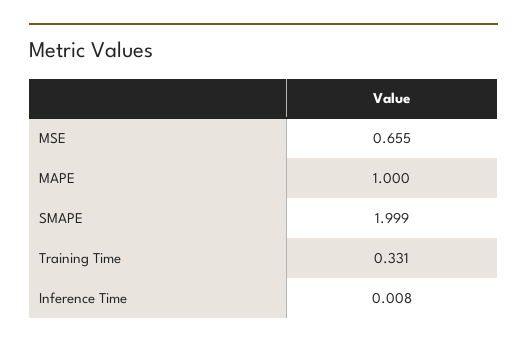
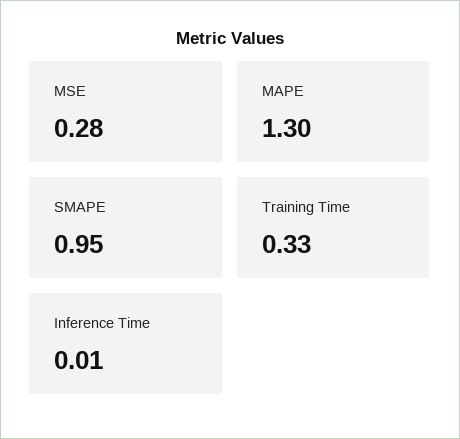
  {
-   "MSE": 0.655,
+   "MSE": 0.28,
-   "MAPE": 1,
+   "MAPE": 1.3,
-   "SMAPE": 1.999,
+   "SMAPE": 0.95,
    "Training Time": 0.331,
    "Inference Time": 0.008
  }

